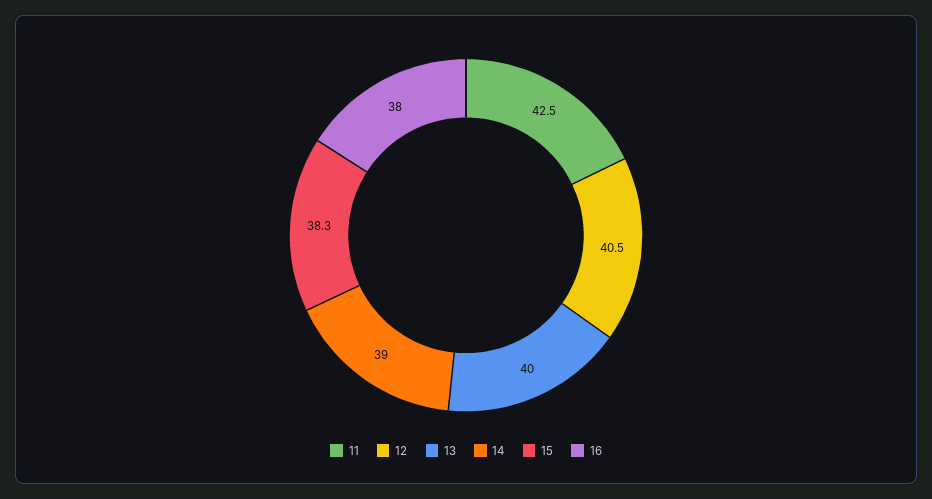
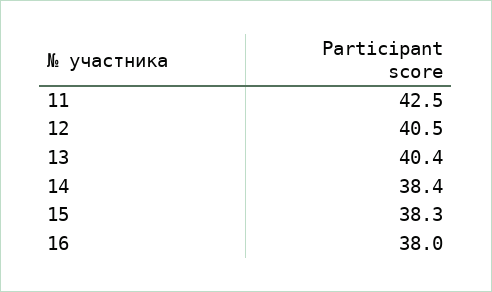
  {
    "11": 42.5,
    "12": 40.5,
-   "13": 40,
+   "13": 40.4,
-   "14": 39,
+   "14": 38.4,
    "15": 38.3,
    "16": 38
  }

